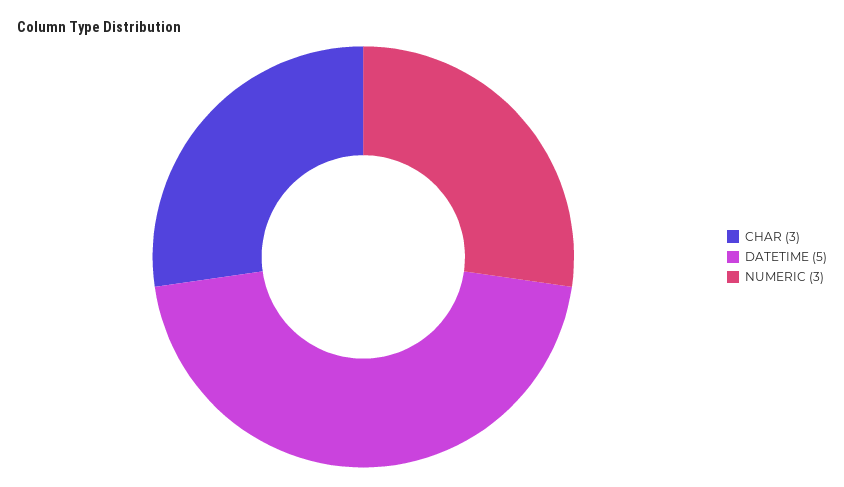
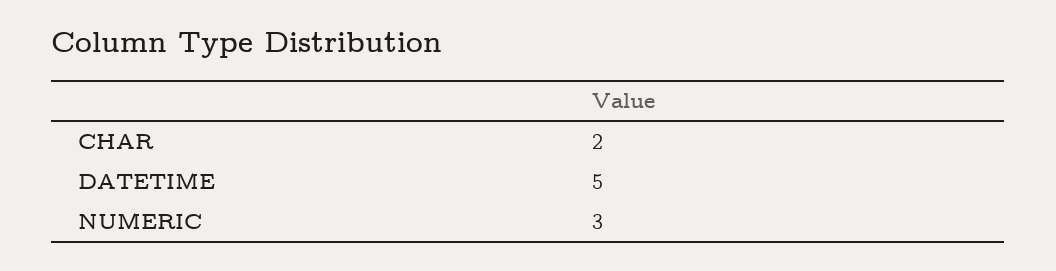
  {
-   "CHAR": 3,
+   "CHAR": 2,
    "DATETIME": 5,
    "NUMERIC": 3
  }

